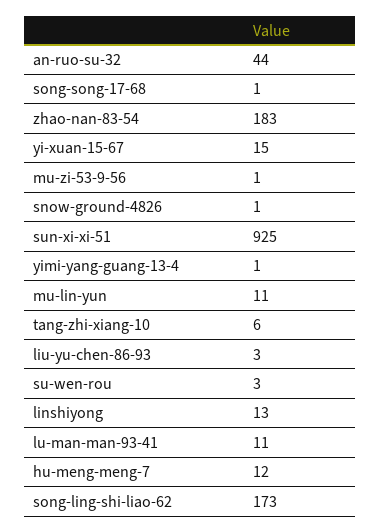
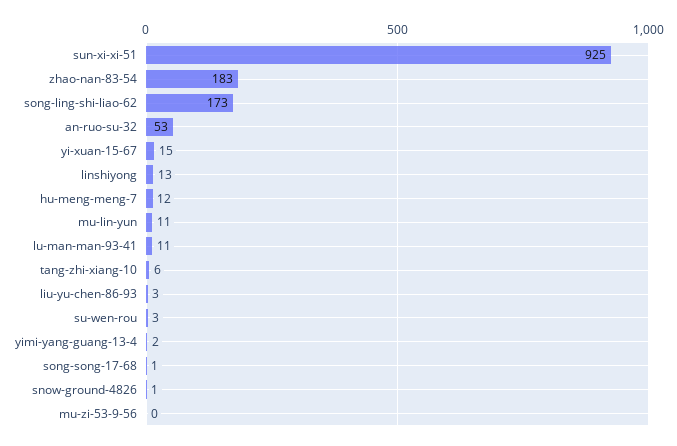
  {
-   "an-ruo-su-32": 44,
+   "an-ruo-su-32": 53,
    "song-song-17-68": 1,
    "zhao-nan-83-54": 183,
    "yi-xuan-15-67": 15,
-   "mu-zi-53-9-56": 1,
+   "mu-zi-53-9-56": 0,
    "snow-ground-4826": 1,
    "sun-xi-xi-51": 925,
-   "yimi-yang-guang-13-4": 1,
+   "yimi-yang-guang-13-4": 2,
    "mu-lin-yun": 11,
    "tang-zhi-xiang-10": 6,
    "liu-yu-chen-86-93": 3,
    "su-wen-rou": 3,
    "linshiyong": 13,
    "lu-man-man-93-41": 11,
    "hu-meng-meng-7": 12,
    "song-ling-shi-liao-62": 173
  }

